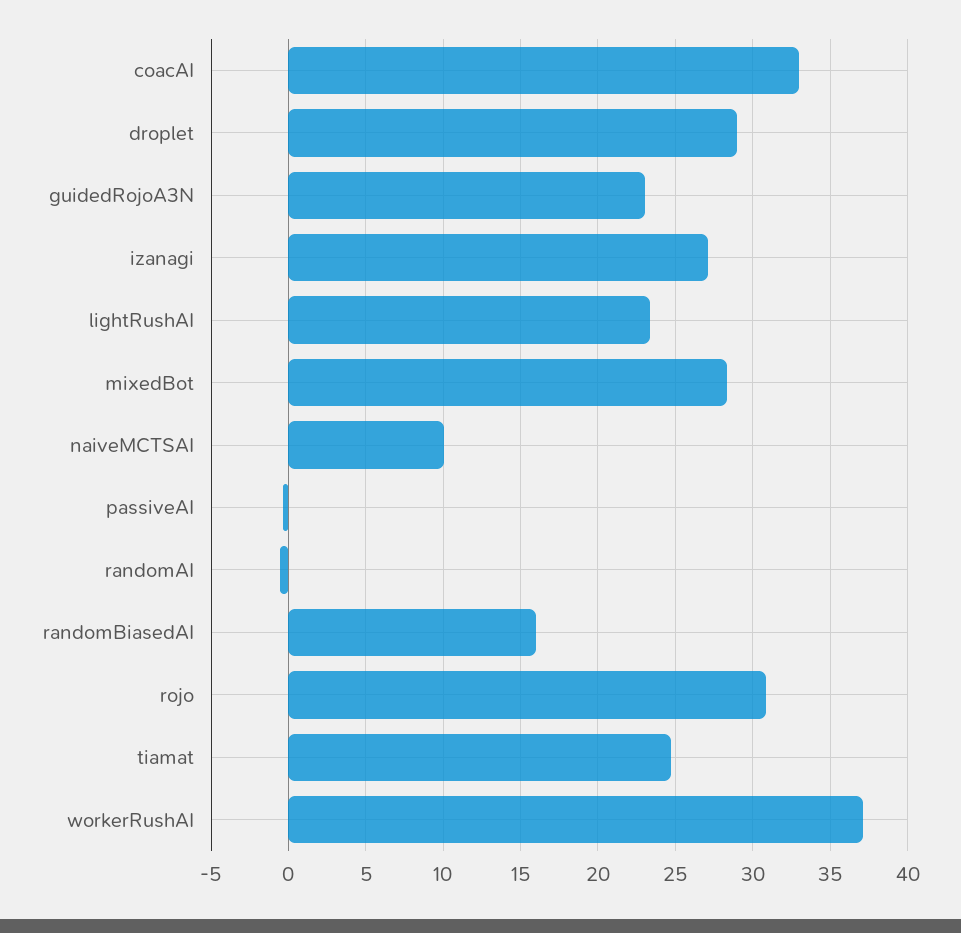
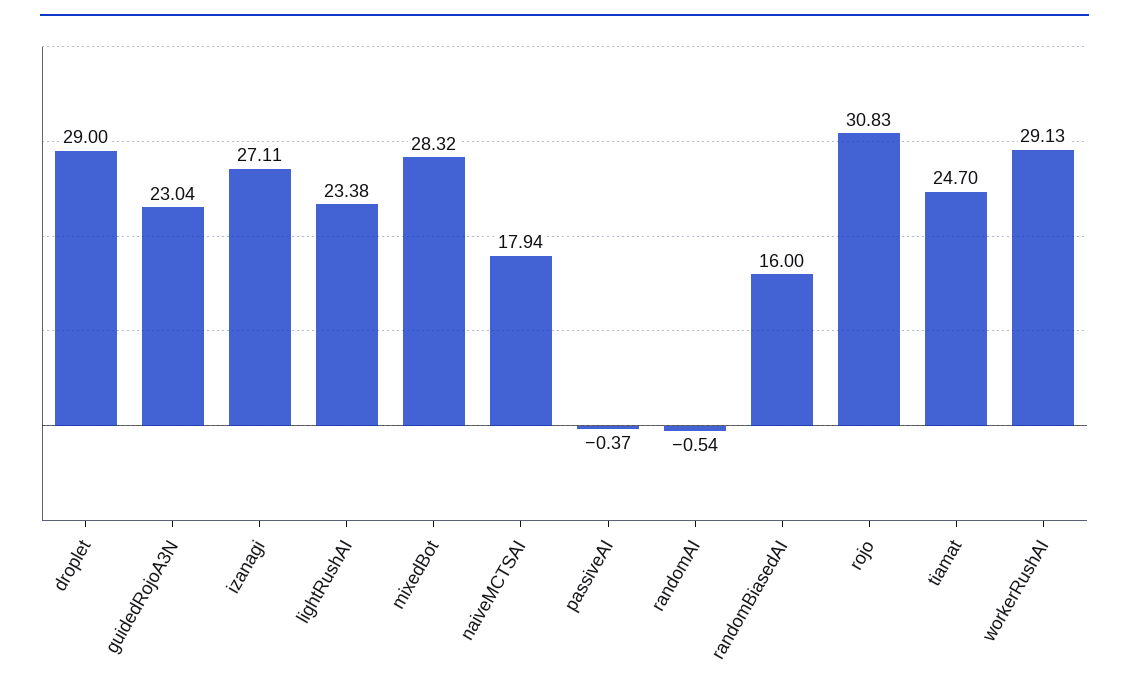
  {
-   "coacAI": 33,
    "droplet": 29,
    "guidedRojoA3N": 23.04,
    "izanagi": 27.11,
    "lightRushAI": 23.38,
    "mixedBot": 28.32,
-   "naiveMCTSAI": 10,
+   "naiveMCTSAI": 17.94,
    "passiveAI": -0.37,
    "randomAI": -0.54,
    "randomBiasedAI": 16,
    "rojo": 30.83,
    "tiamat": 24.7,
-   "workerRushAI": 37
+   "workerRushAI": 29.13
  }

